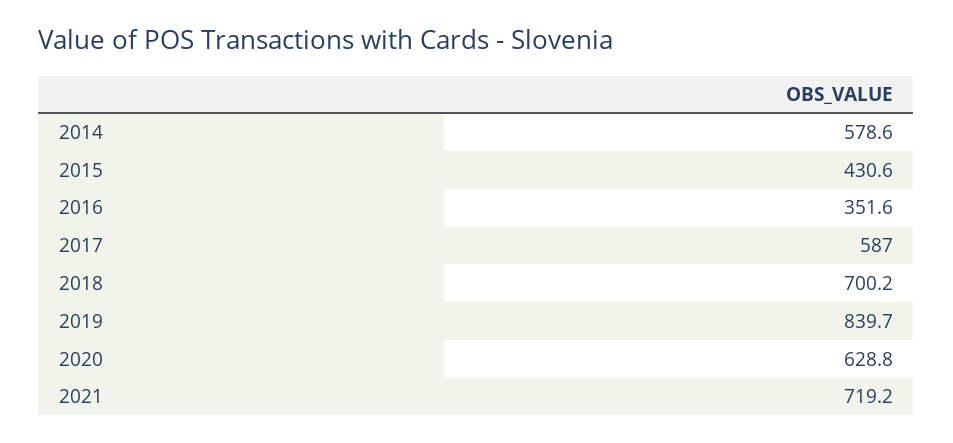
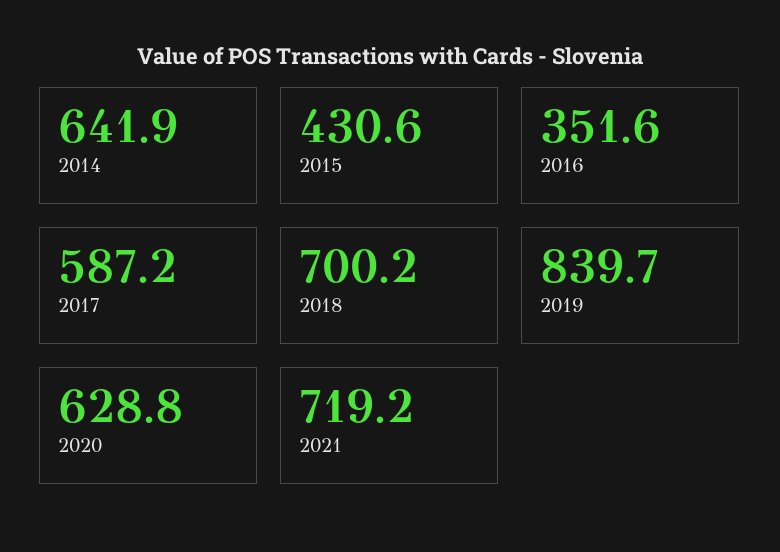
  {
-   "2014": 578.6,
+   "2014": 641.9,
    "2015": 430.6,
    "2016": 351.6,
-   "2017": 587,
+   "2017": 587.2,
    "2018": 700.2,
    "2019": 839.7,
    "2020": 628.8,
    "2021": 719.2
  }

